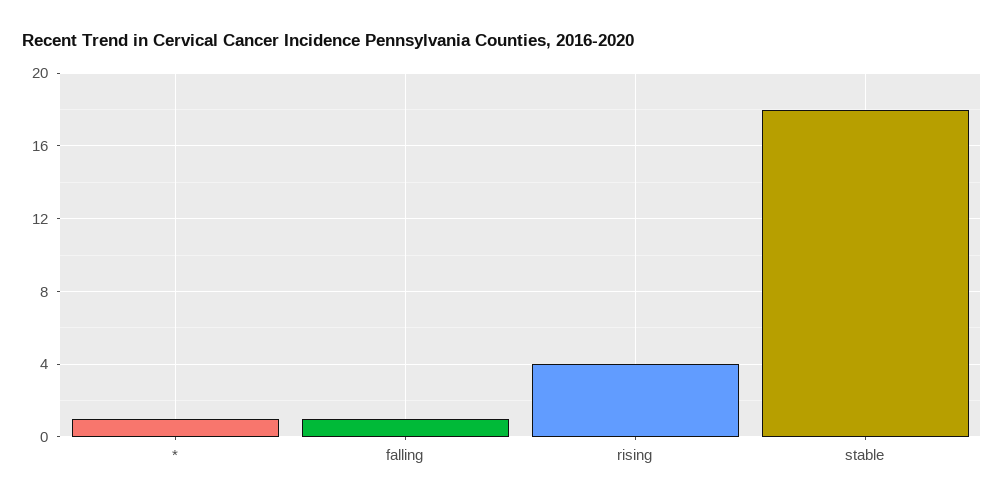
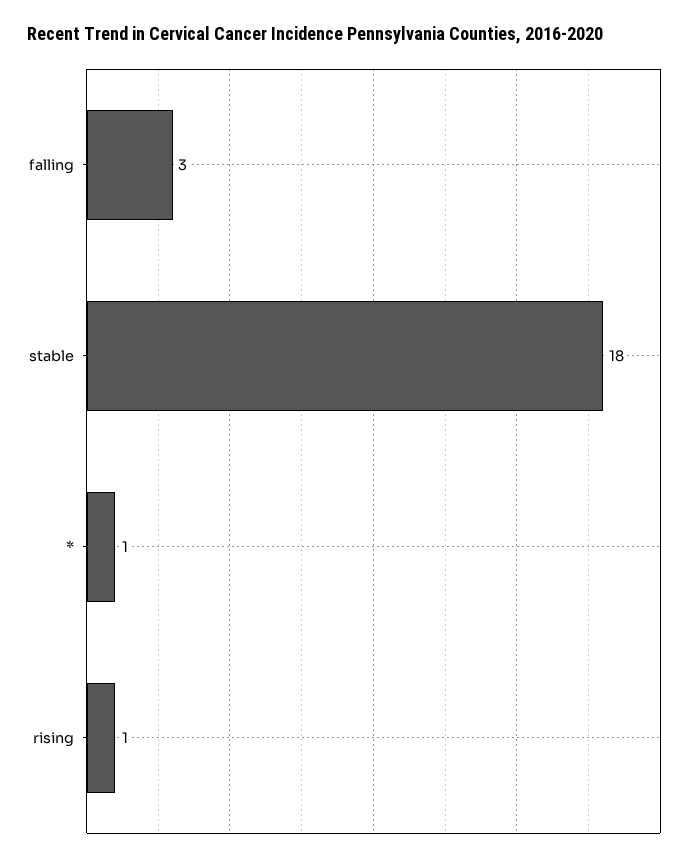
  {
    "*": 1,
-   "falling": 1,
+   "falling": 3,
-   "rising": 4,
+   "rising": 1,
    "stable": 18
  }

